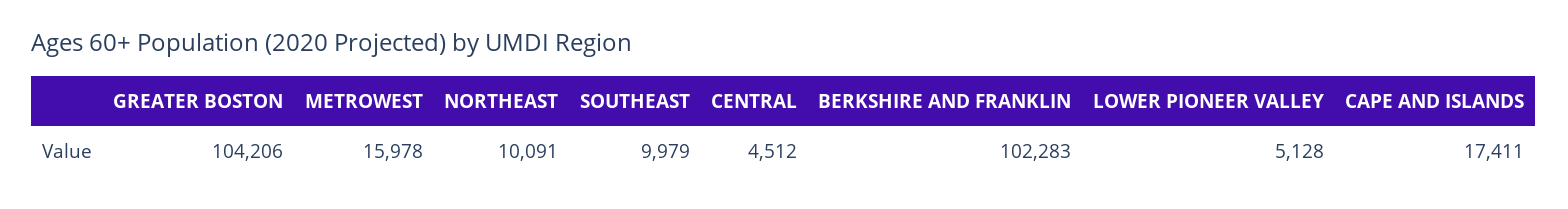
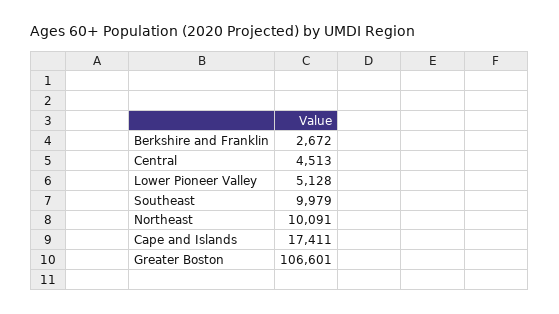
  {
-   "GREATER BOSTON": 104206,
+   "GREATER BOSTON": 106601,
-   "METROWEST": 15978,
    "NORTHEAST": 10091,
    "SOUTHEAST": 9979,
-   "CENTRAL": 4512,
+   "CENTRAL": 4513,
-   "BERKSHIRE AND FRANKLIN": 102283,
+   "BERKSHIRE AND FRANKLIN": 2672,
    "LOWER PIONEER VALLEY": 5128,
    "CAPE AND ISLANDS": 17411
  }

